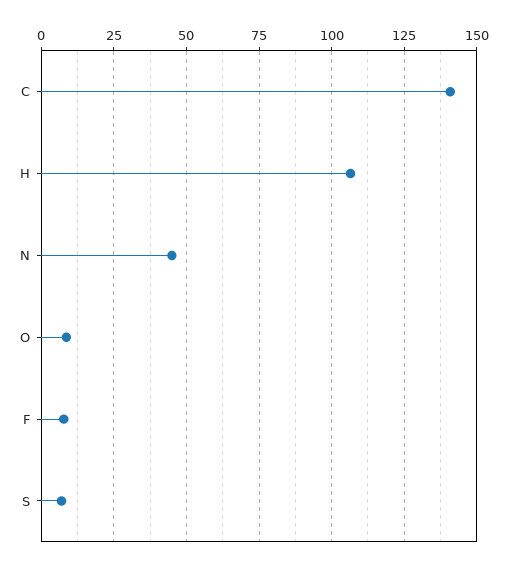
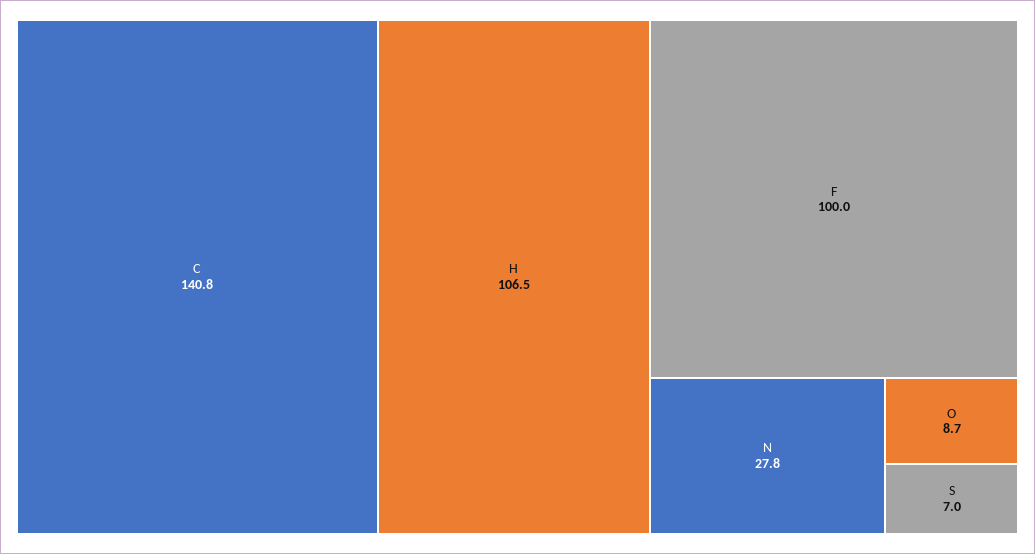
  {
    "C": 140.8,
    "H": 106.5,
-   "N": 45,
+   "N": 27.8,
    "O": 8.7,
-   "F": 7.5,
+   "F": 100,
    "S": 7
  }

